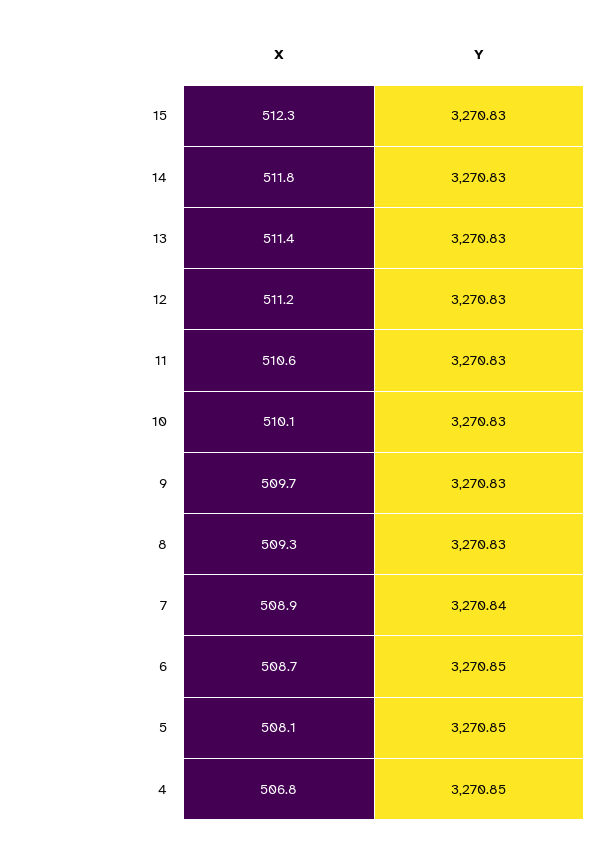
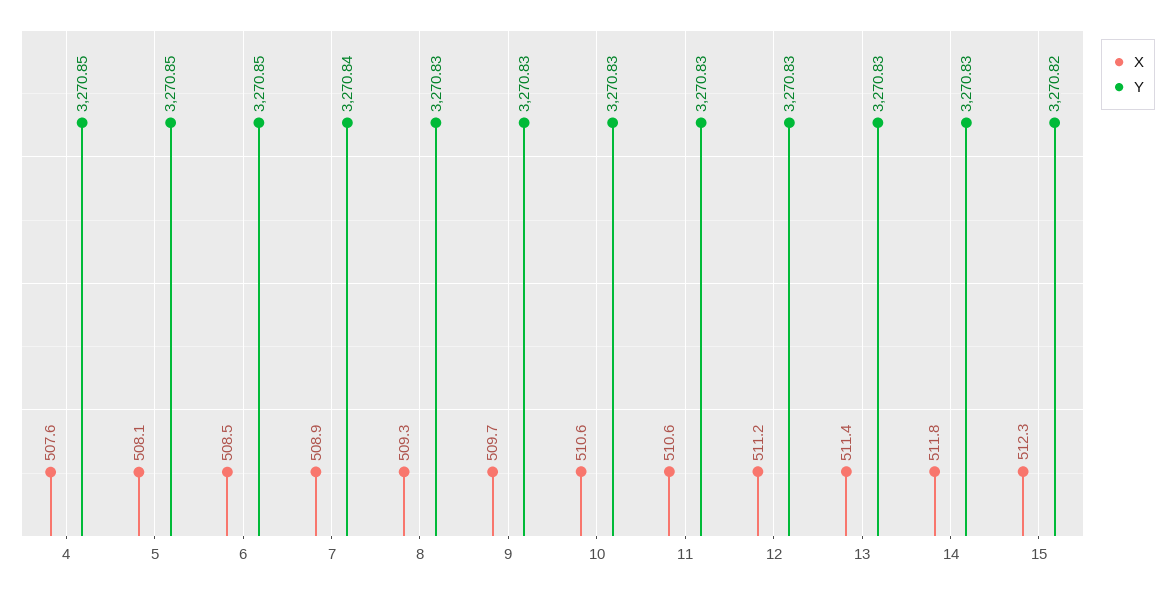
  {
    "X": {
      "15": 512.3,
      "14": 511.8,
      "13": 511.4,
      "12": 511.2,
      "11": 510.6,
-     "10": 510.1,
+     "10": 510.6,
      "9": 509.7,
      "8": 509.3,
      "7": 508.9,
-     "6": 508.7,
+     "6": 508.5,
      "5": 508.1,
-     "4": 506.8
+     "4": 507.6
    },
    "Y": {
-     "15": 3270.83,
+     "15": 3270.82,
      "14": 3270.83,
      "13": 3270.83,
      "12": 3270.83,
      "11": 3270.83,
      "10": 3270.83,
      "9": 3270.83,
      "8": 3270.83,
      "7": 3270.84,
      "6": 3270.85,
      "5": 3270.85,
      "4": 3270.85
    }
  }

